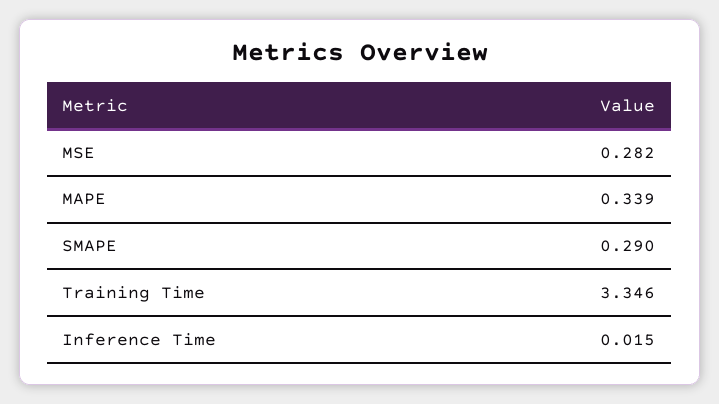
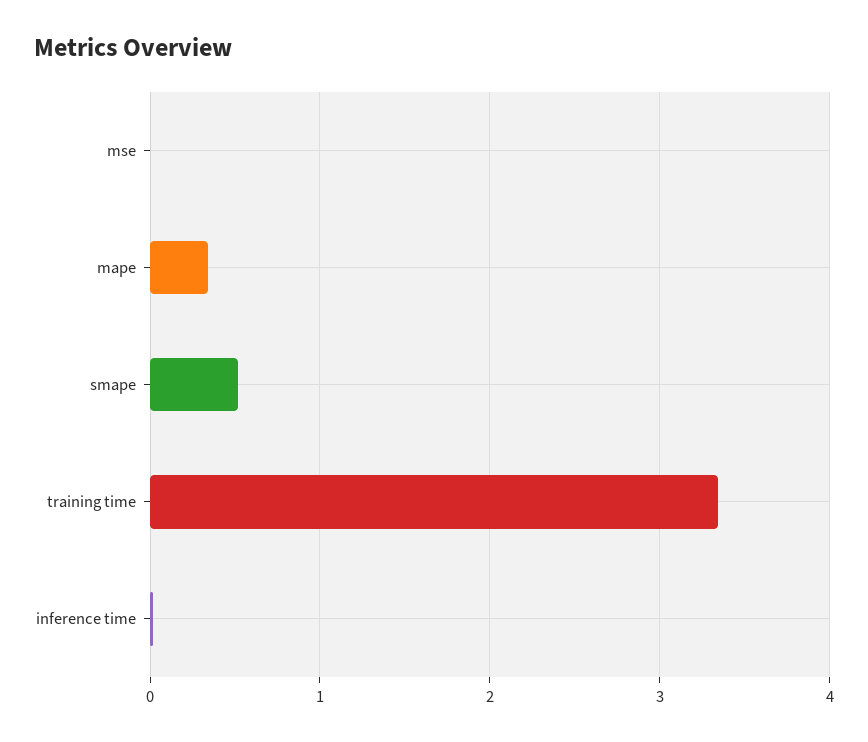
  {
-   "MSE": 0.282,
+   "MSE": 0,
    "MAPE": 0.339,
-   "SMAPE": 0.29,
+   "SMAPE": 0.5,
    "Training Time": 3.346,
    "Inference Time": 0.015
  }

